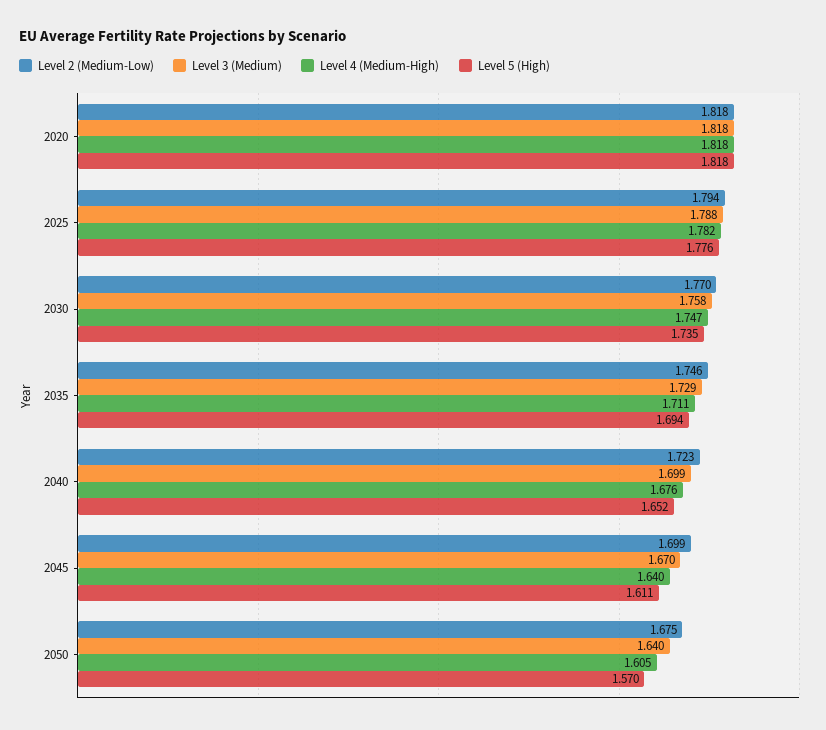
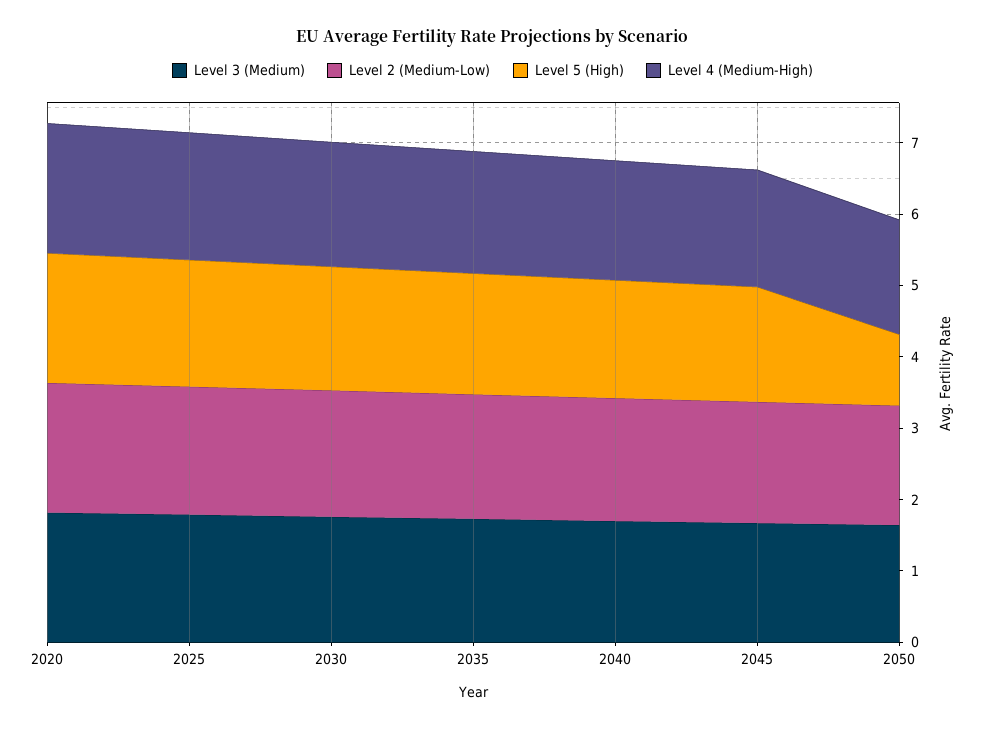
  {
    "Level 2 (Medium-Low)": {
      "2020": 1.818,
      "2025": 1.794,
      "2030": 1.77,
      "2035": 1.746,
      "2040": 1.723,
      "2045": 1.699,
      "2050": 1.675
    },
    "Level 3 (Medium)": {
      "2020": 1.818,
      "2025": 1.788,
      "2030": 1.758,
      "2035": 1.729,
      "2040": 1.699,
      "2045": 1.67,
      "2050": 1.64
    },
    "Level 4 (Medium-High)": {
      "2020": 1.818,
      "2025": 1.782,
      "2030": 1.747,
      "2035": 1.711,
      "2040": 1.676,
      "2045": 1.64,
      "2050": 1.605
    },
    "Level 5 (High)": {
      "2020": 1.818,
      "2025": 1.776,
      "2030": 1.735,
      "2035": 1.694,
      "2040": 1.652,
      "2045": 1.611,
-     "2050": 1.57
+     "2050": 1
    }
  }

